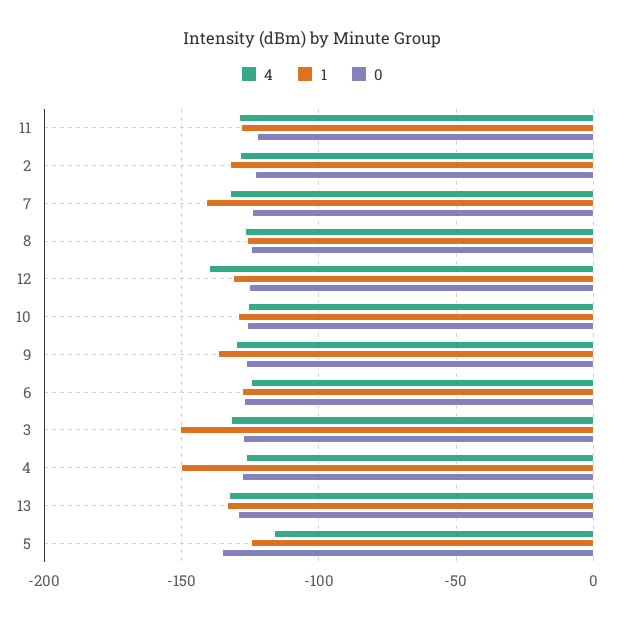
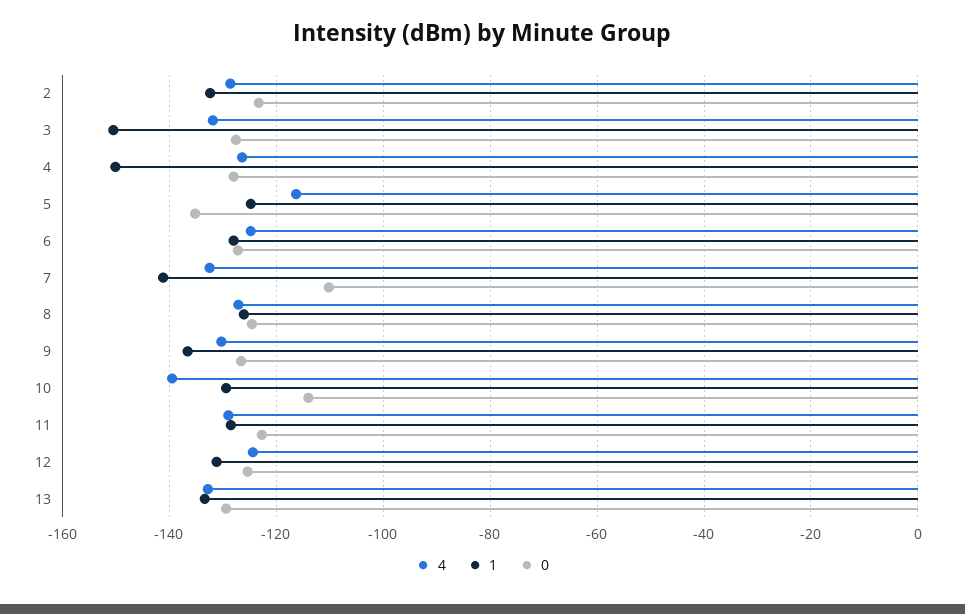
  {
    "4": {
      "11": -130,
      "2": -128,
      "7": -132,
      "8": -128,
-     "12": -140,
+     "12": -124,
-     "10": -125,
+     "10": -140,
      "9": -130,
      "6": -124,
      "3": -132,
      "4": -126,
      "13": -132,
      "5": -116
    },
    "1": {
      "11": -128,
      "2": -132,
      "7": -142,
      "8": -126,
      "12": -132,
      "10": -130,
      "9": -136,
      "6": -128,
      "3": -150,
      "4": -150,
      "13": -134,
      "5": -124
    },
    "0": {
      "11": -122,
      "2": -124,
-     "7": -125,
+     "7": -110,
      "8": -124,
      "12": -126,
-     "10": -125,
+     "10": -114,
      "9": -126,
      "6": -128,
      "3": -128,
      "4": -128,
      "13": -130,
      "5": -136
    }
  }

